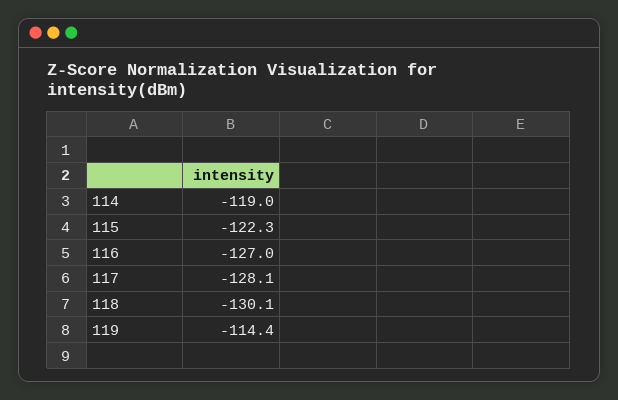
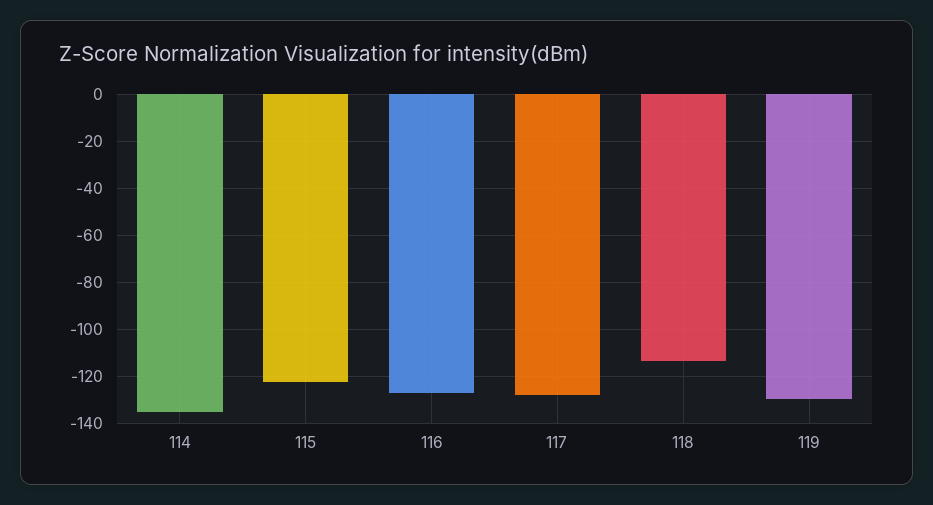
  {
-   "114": -119,
+   "114": -135,
    "115": -122.3,
    "116": -127,
    "117": -128.1,
-   "118": -130.1,
+   "118": -115,
-   "119": -114.4
+   "119": -130
  }

